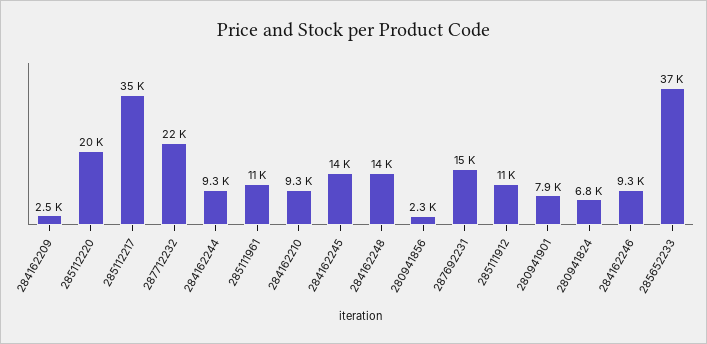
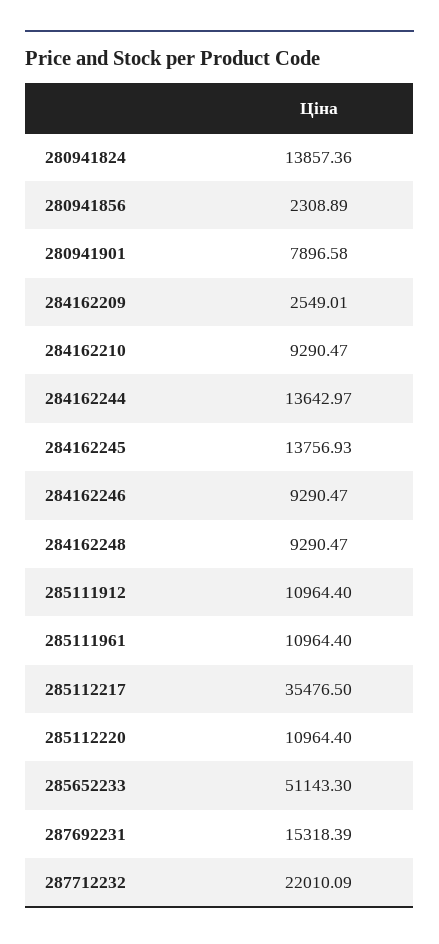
  {
    "284162209": 2549.01,
-   "285112220": 20000,
+   "285112220": 10964.4,
    "285112217": 35476.5,
    "287712232": 22010.09,
-   "284162244": 9300,
+   "284162244": 13642.97,
    "285111961": 10964.4,
    "284162210": 9290.47,
    "284162245": 13756.93,
-   "284162248": 14000,
+   "284162248": 9290.47,
    "280941856": 2308.89,
    "287692231": 15318.39,
    "285111912": 10964.4,
    "280941901": 7896.58,
-   "280941824": 6800,
+   "280941824": 13857.36,
    "284162246": 9290.47,
-   "285652233": 37000
+   "285652233": 51143.3
  }

